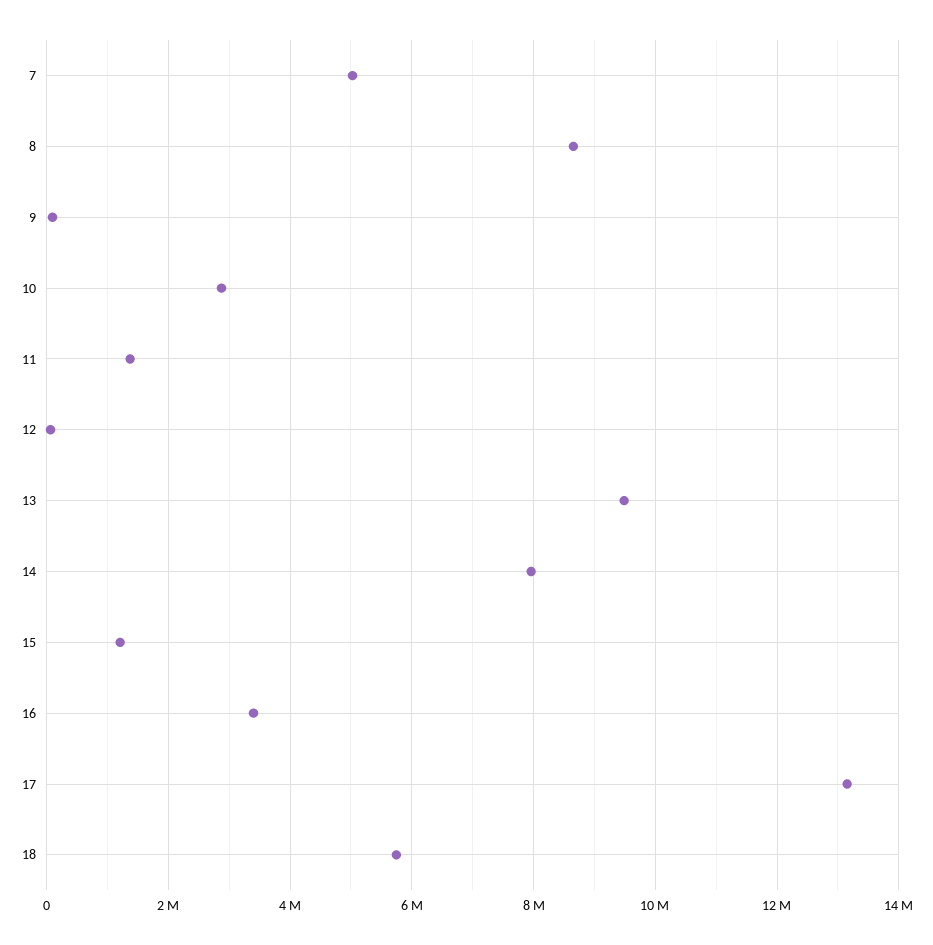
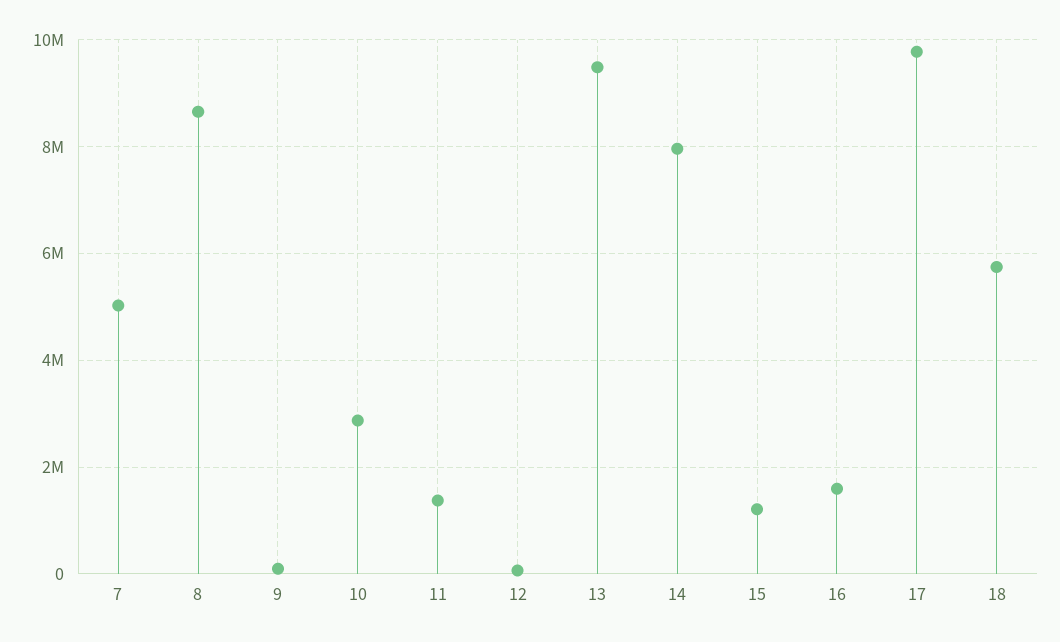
  {
    "7": 5000000,
    "8": 8600000,
    "9": 0,
    "10": 2800000,
    "11": 1400000,
    "12": 0,
    "13": 9400000,
    "14": 8000000,
    "15": 1200000,
-   "16": 3400000,
+   "16": 1600000,
-   "17": 13200000,
+   "17": 9800000,
    "18": 5800000
  }

